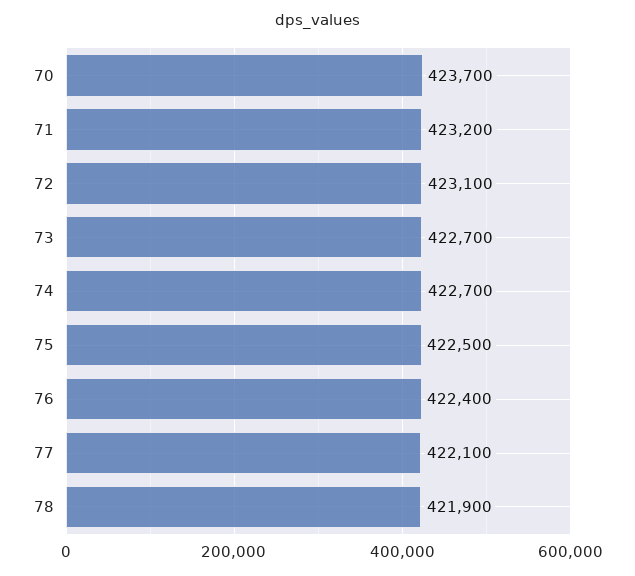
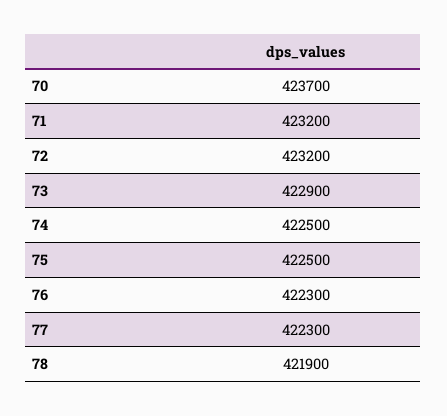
  {
    "70": 423700,
    "71": 423200,
-   "72": 423100,
+   "72": 423200,
-   "73": 422700,
+   "73": 422900,
-   "74": 422700,
+   "74": 422500,
    "75": 422500,
-   "76": 422400,
+   "76": 422300,
-   "77": 422100,
+   "77": 422300,
    "78": 421900
  }

